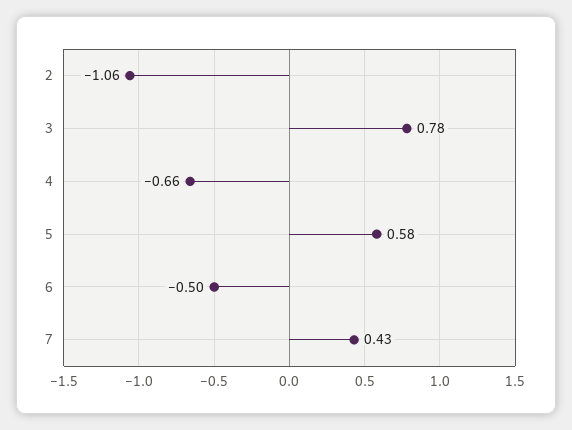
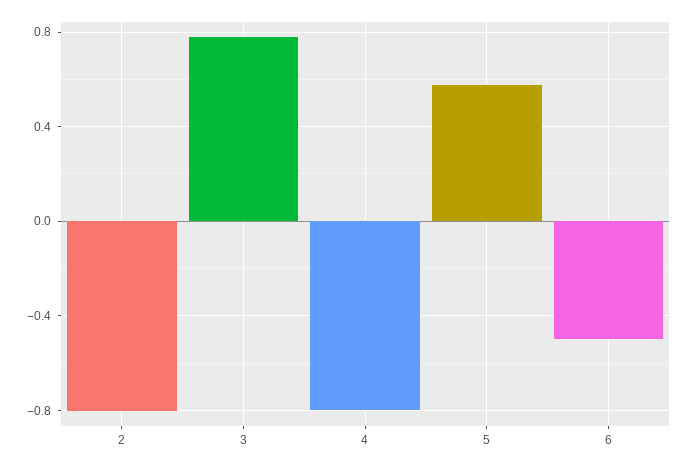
  {
-   "2": -1.06,
+   "2": -0.8,
    "3": 0.78,
-   "4": -0.66,
+   "4": -0.8,
    "5": 0.58,
-   "6": -0.5,
+   "6": -0.5
-   "7": 0.43
  }

